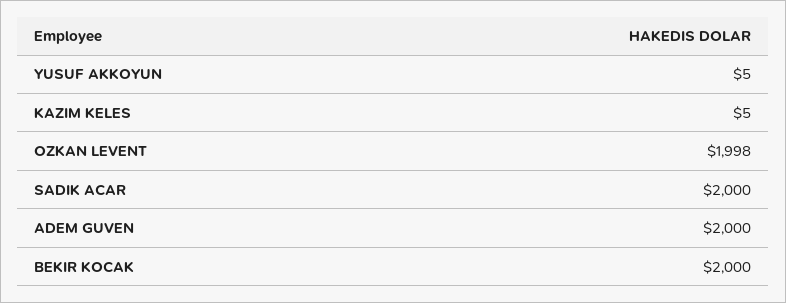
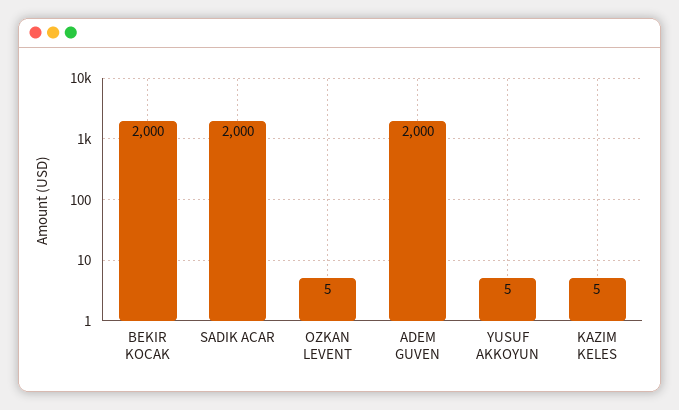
  {
    "YUSUF AKKOYUN": 5,
    "KAZIM KELES": 5,
-   "OZKAN LEVENT": 1998,
+   "OZKAN LEVENT": 5,
    "SADIK ACAR": 2000,
    "ADEM GUVEN": 2000,
    "BEKIR KOCAK": 2000
  }

